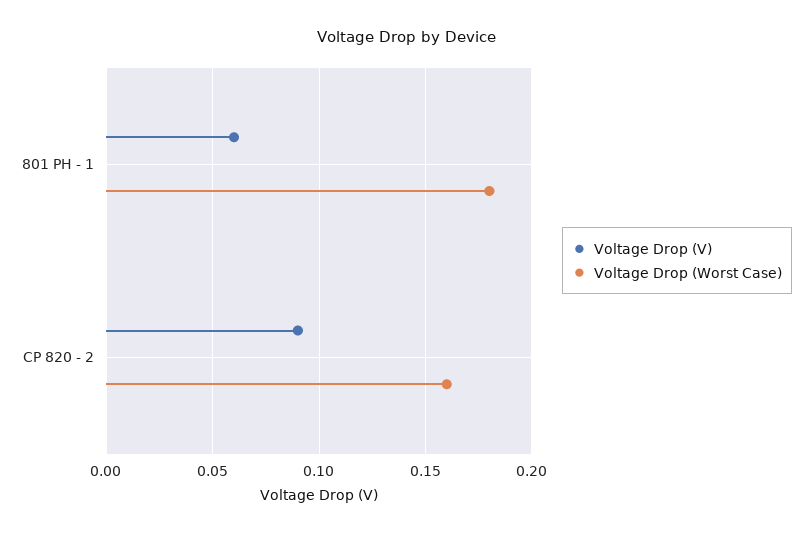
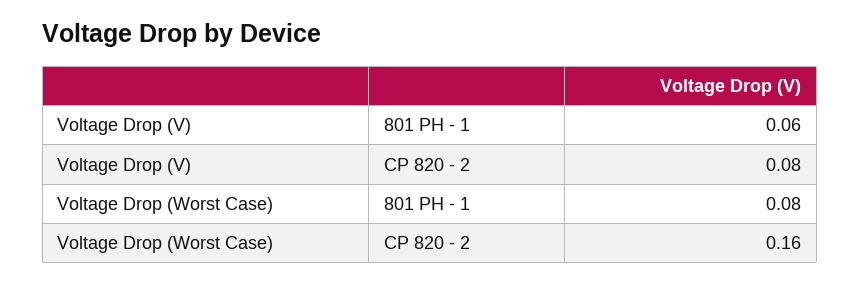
  {
    "Voltage Drop (V)": {
      "801 PH - 1": 0.06,
-     "CP 820 - 2": 0.09
+     "CP 820 - 2": 0.08
    },
    "Voltage Drop (Worst Case)": {
-     "801 PH - 1": 0.18,
+     "801 PH - 1": 0.08,
      "CP 820 - 2": 0.16
    }
  }

